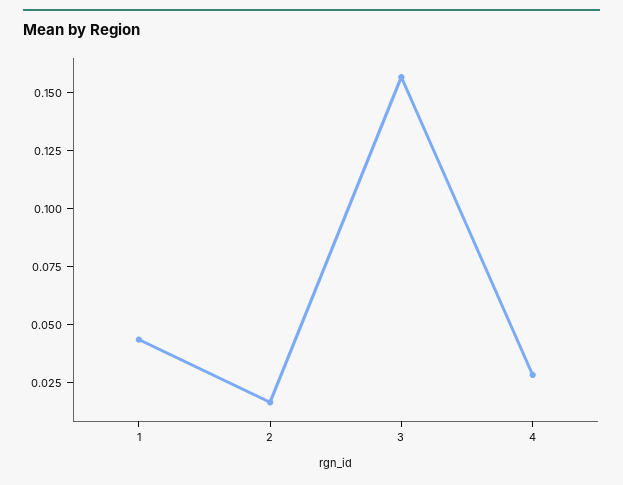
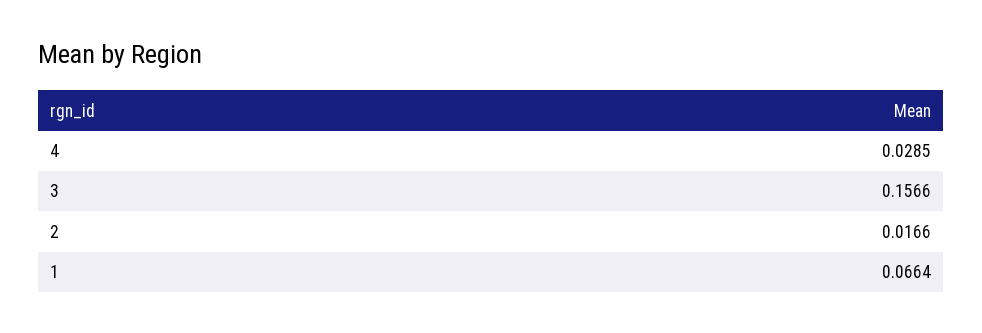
  {
-   "1": 0.045,
+   "1": 0.0664,
    "2": 0.0166,
    "3": 0.1566,
    "4": 0.0285
  }

